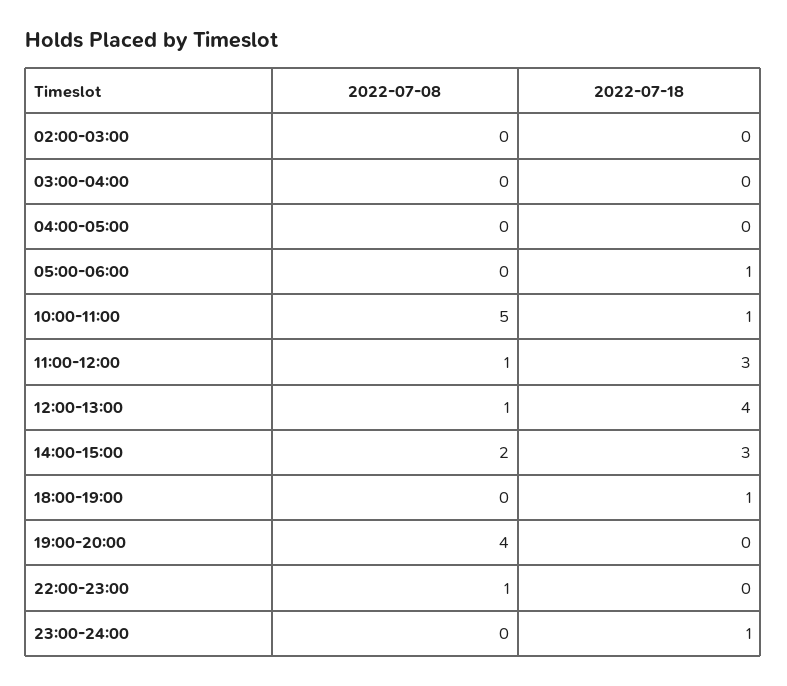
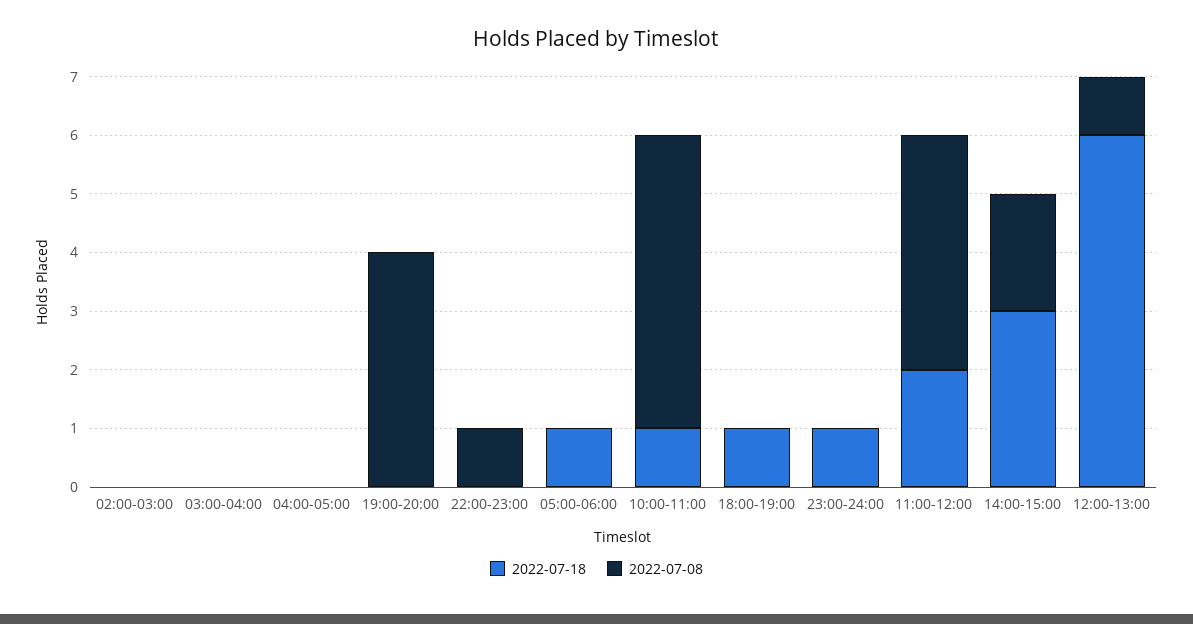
  {
    "2022-07-08": {
      "02:00-03:00": 0,
      "03:00-04:00": 0,
      "04:00-05:00": 0,
      "05:00-06:00": 0,
      "10:00-11:00": 5,
-     "11:00-12:00": 1,
+     "11:00-12:00": 4,
      "12:00-13:00": 1,
      "14:00-15:00": 2,
      "18:00-19:00": 0,
      "19:00-20:00": 4,
      "22:00-23:00": 1,
      "23:00-24:00": 0
    },
    "2022-07-18": {
      "02:00-03:00": 0,
      "03:00-04:00": 0,
      "04:00-05:00": 0,
      "05:00-06:00": 1,
      "10:00-11:00": 1,
-     "11:00-12:00": 3,
+     "11:00-12:00": 2,
-     "12:00-13:00": 4,
+     "12:00-13:00": 6,
      "14:00-15:00": 3,
      "18:00-19:00": 1,
      "19:00-20:00": 0,
      "22:00-23:00": 0,
      "23:00-24:00": 1
    }
  }

